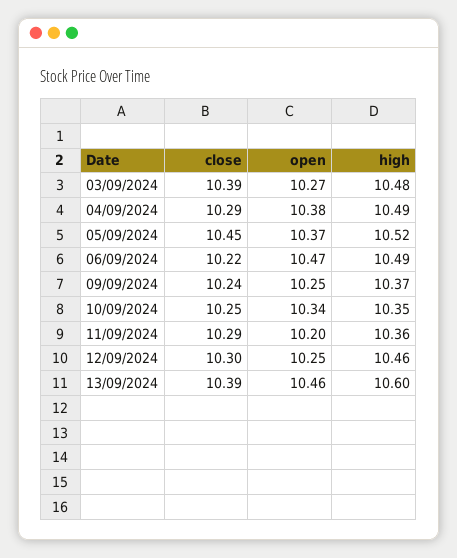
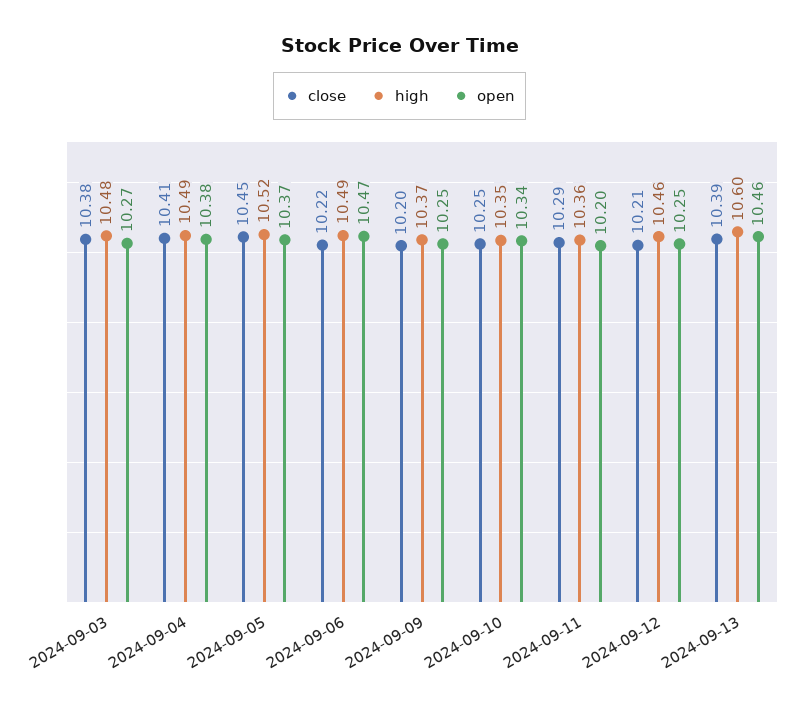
  {
    "close": {
-     "03/09/2024": 10.39,
+     "03/09/2024": 10.38,
-     "04/09/2024": 10.29,
+     "04/09/2024": 10.41,
      "05/09/2024": 10.45,
      "06/09/2024": 10.22,
-     "09/09/2024": 10.24,
+     "09/09/2024": 10.2,
      "10/09/2024": 10.25,
      "11/09/2024": 10.29,
-     "12/09/2024": 10.3,
+     "12/09/2024": 10.21,
      "13/09/2024": 10.39
    },
    "open": {
      "03/09/2024": 10.27,
      "04/09/2024": 10.38,
      "05/09/2024": 10.37,
      "06/09/2024": 10.47,
      "09/09/2024": 10.25,
      "10/09/2024": 10.34,
      "11/09/2024": 10.2,
      "12/09/2024": 10.25,
      "13/09/2024": 10.46
    },
    "high": {
      "03/09/2024": 10.48,
      "04/09/2024": 10.49,
      "05/09/2024": 10.52,
      "06/09/2024": 10.49,
      "09/09/2024": 10.37,
      "10/09/2024": 10.35,
      "11/09/2024": 10.36,
      "12/09/2024": 10.46,
      "13/09/2024": 10.6
    }
  }

